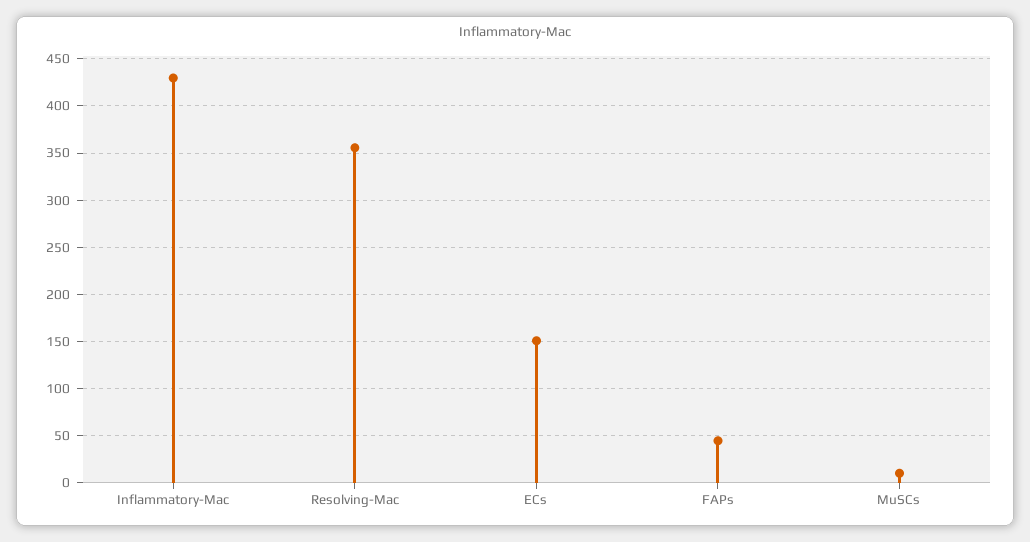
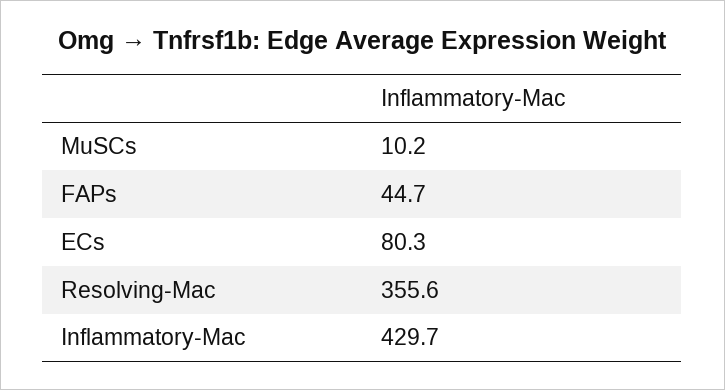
  {
    "Inflammatory-Mac": 429.7,
    "Resolving-Mac": 355.6,
-   "ECs": 150,
+   "ECs": 80.3,
    "FAPs": 44.7,
    "MuSCs": 10.2
  }

